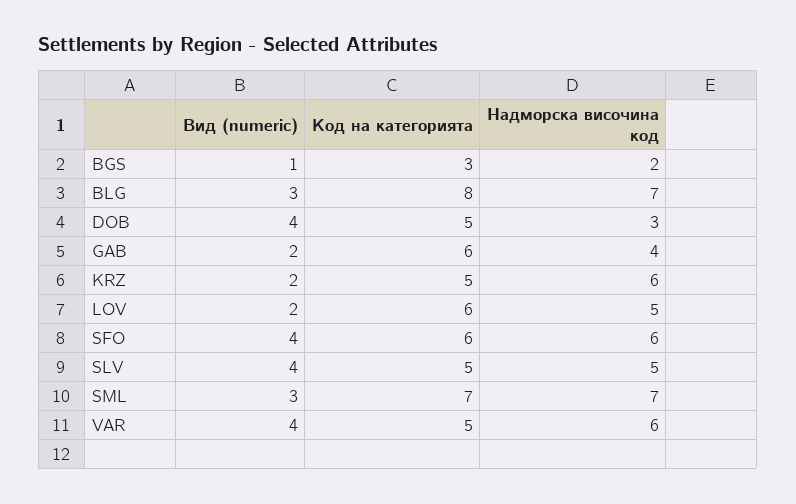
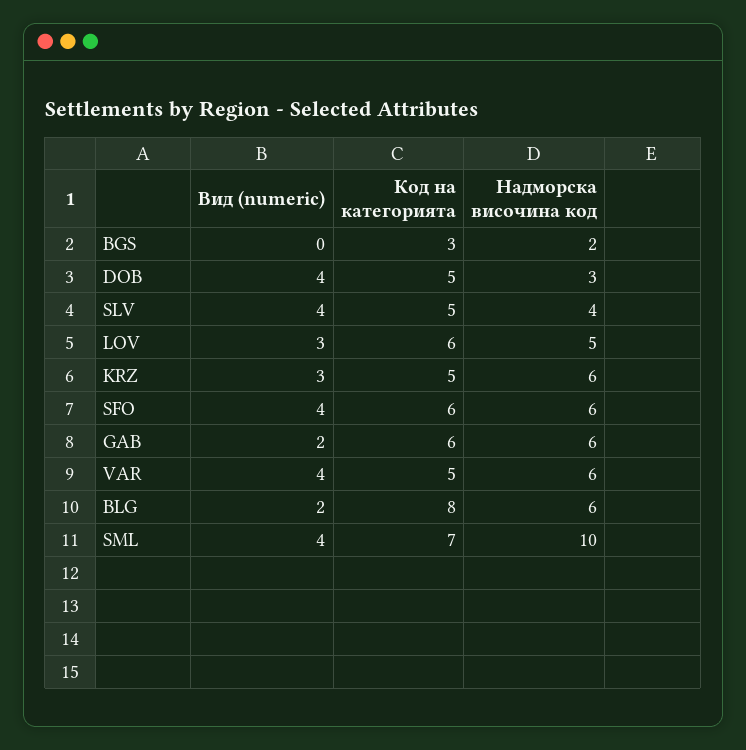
  {
    "Вид (numeric)": {
-     "BGS": 1,
+     "BGS": 0,
-     "BLG": 3,
+     "BLG": 2,
      "DOB": 4,
      "GAB": 2,
-     "KRZ": 2,
+     "KRZ": 3,
-     "LOV": 2,
+     "LOV": 3,
      "SFO": 4,
      "SLV": 4,
-     "SML": 3,
+     "SML": 4,
      "VAR": 4
    },
    "Код на категорията": {
      "BGS": 3,
      "BLG": 8,
      "DOB": 5,
      "GAB": 6,
      "KRZ": 5,
      "LOV": 6,
      "SFO": 6,
      "SLV": 5,
      "SML": 7,
      "VAR": 5
    },
    "Надморска височина код": {
      "BGS": 2,
-     "BLG": 7,
+     "BLG": 6,
      "DOB": 3,
-     "GAB": 4,
+     "GAB": 6,
      "KRZ": 6,
      "LOV": 5,
      "SFO": 6,
-     "SLV": 5,
+     "SLV": 4,
-     "SML": 7,
+     "SML": 10,
      "VAR": 6
    }
  }

